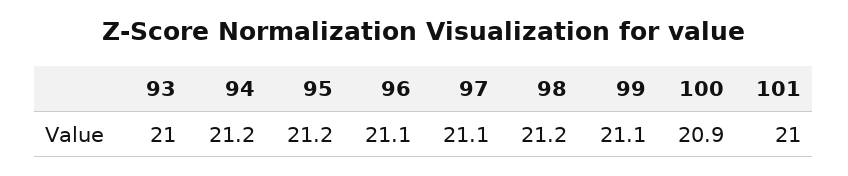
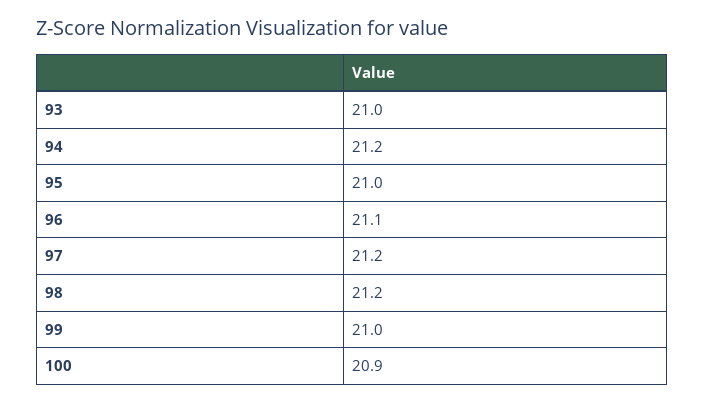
  {
    "93": 21,
    "94": 21.2,
-   "95": 21.2,
+   "95": 21,
    "96": 21.1,
-   "97": 21.1,
+   "97": 21.2,
    "98": 21.2,
-   "99": 21.1,
+   "99": 21,
-   "100": 20.9,
+   "100": 20.9
-   "101": 21
  }

